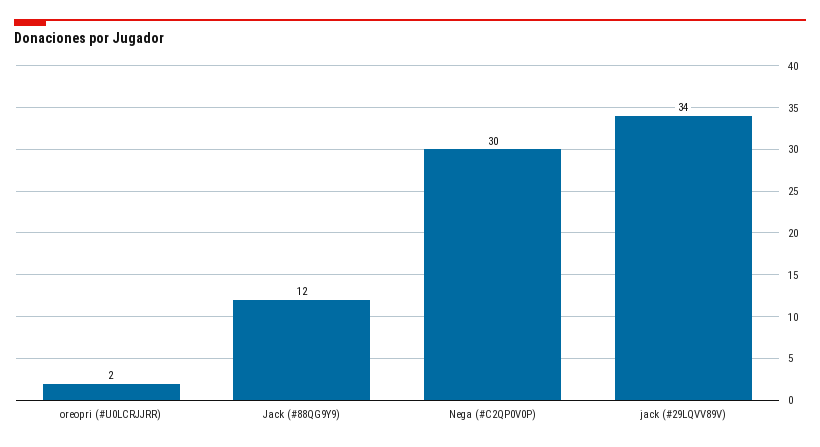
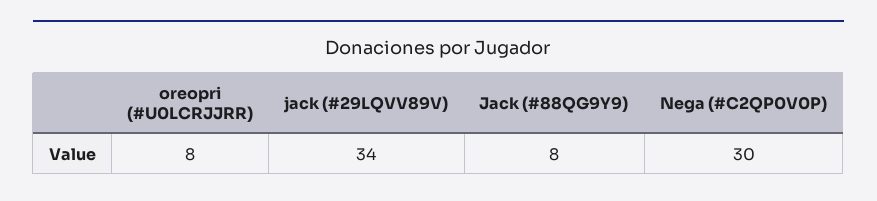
  {
-   "oreopri (#U0LCRJJRR)": 2,
+   "oreopri (#U0LCRJJRR)": 8,
-   "Jack (#88QG9Y9)": 12,
+   "Jack (#88QG9Y9)": 8,
    "Nega (#C2QP0V0P)": 30,
    "jack (#29LQVV89V)": 34
  }

